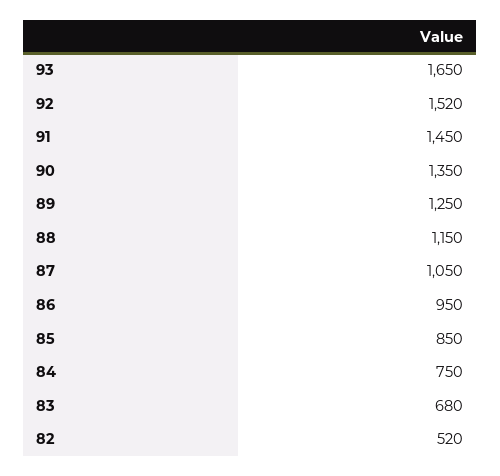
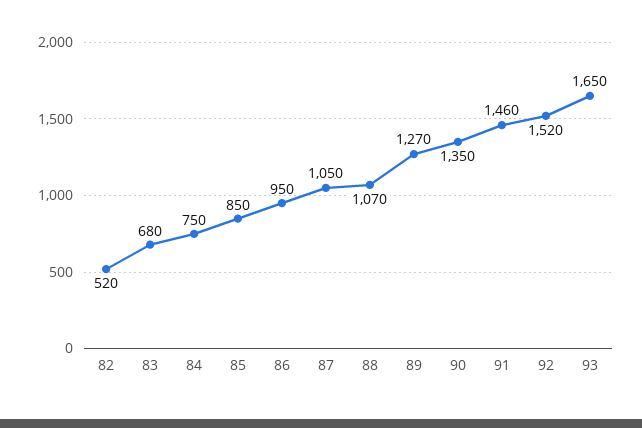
  {
    "93": 1650,
    "92": 1520,
-   "91": 1450,
+   "91": 1460,
    "90": 1350,
-   "89": 1250,
+   "89": 1270,
-   "88": 1150,
+   "88": 1070,
    "87": 1050,
    "86": 950,
    "85": 850,
    "84": 750,
    "83": 680,
    "82": 520
  }

